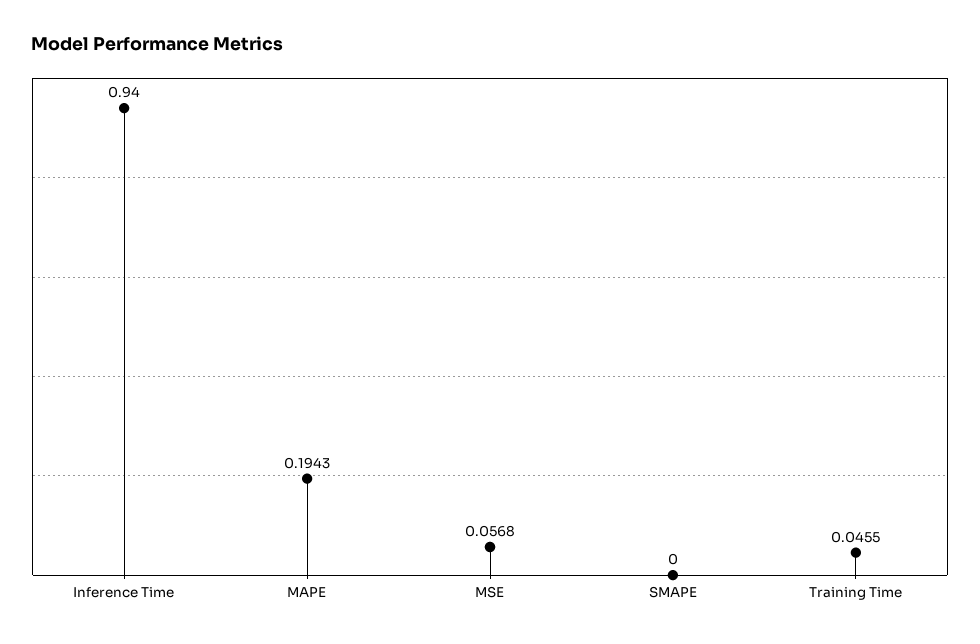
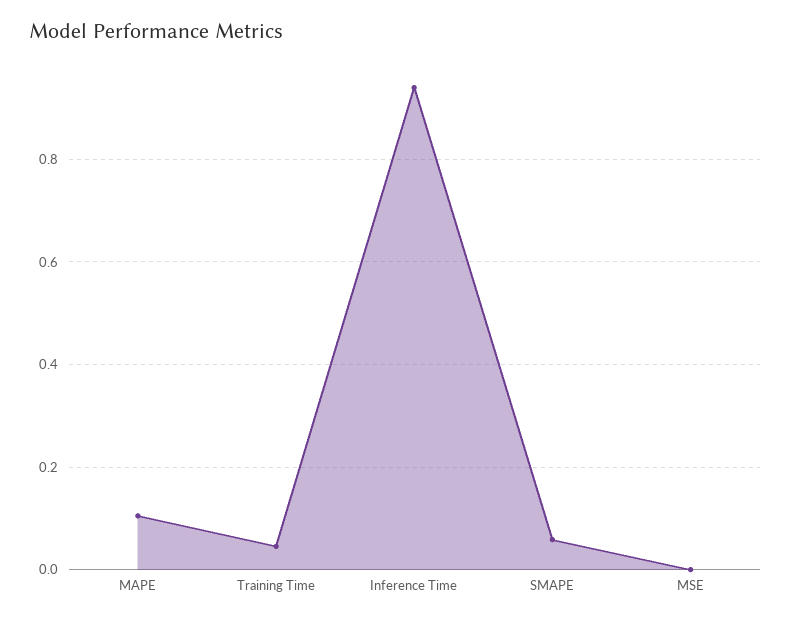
  {
    "Inference Time": 0.94,
-   "MAPE": 0.1943,
+   "MAPE": 0.1,
-   "MSE": 0.0568,
+   "MSE": 0,
-   "SMAPE": 0,
+   "SMAPE": 0.06,
    "Training Time": 0.0455
  }

